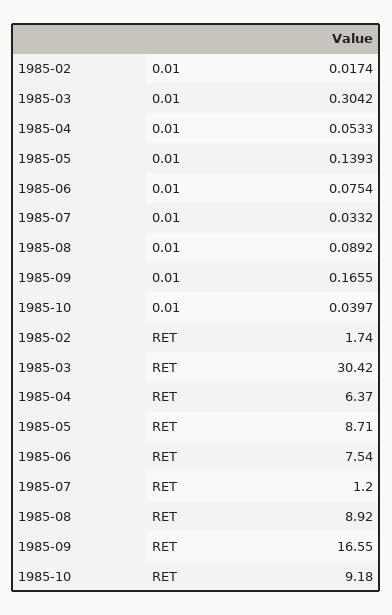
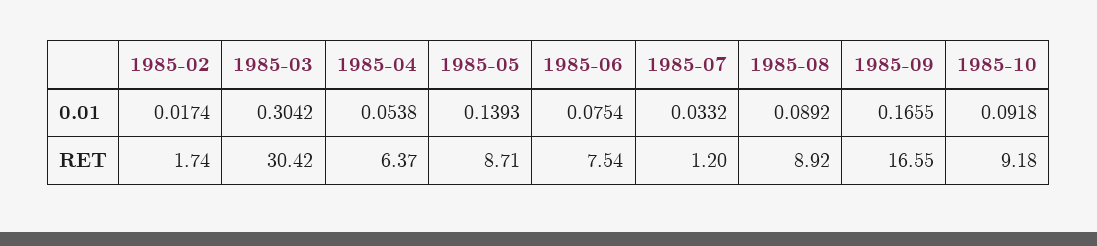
  {
    "1985-02": {
      "0.01": 0.0174,
      "RET": 1.74
    },
    "1985-03": {
      "0.01": 0.3042,
      "RET": 30.42
    },
    "1985-04": {
-     "0.01": 0.0533,
+     "0.01": 0.0538,
      "RET": 6.37
    },
    "1985-05": {
      "0.01": 0.1393,
      "RET": 8.71
    },
    "1985-06": {
      "0.01": 0.0754,
      "RET": 7.54
    },
    "1985-07": {
      "0.01": 0.0332,
      "RET": 1.2
    },
    "1985-08": {
      "0.01": 0.0892,
      "RET": 8.92
    },
    "1985-09": {
      "0.01": 0.1655,
      "RET": 16.55
    },
    "1985-10": {
-     "0.01": 0.0397,
+     "0.01": 0.0918,
      "RET": 9.18
    }
  }

